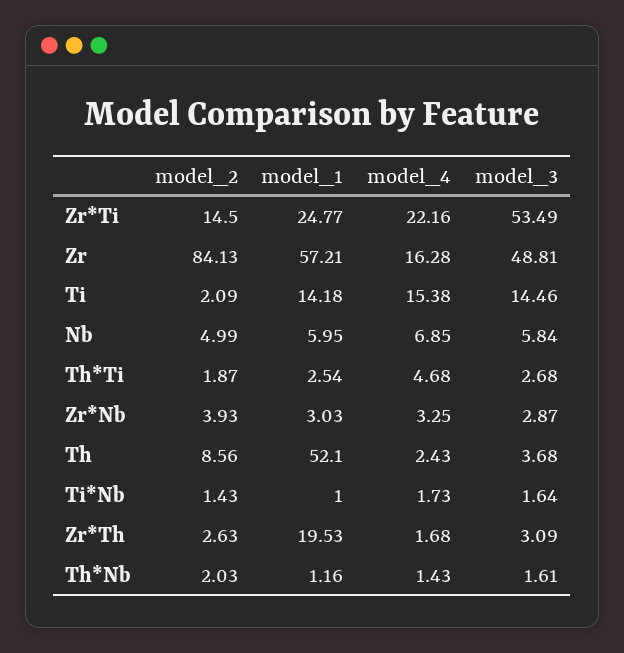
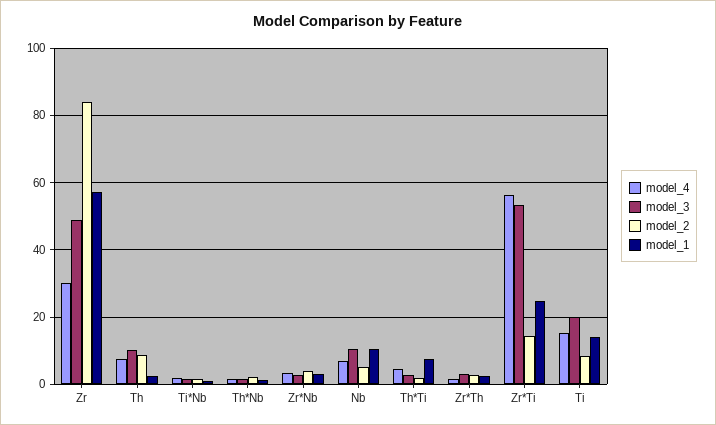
  {
    "model_2": {
      "Zr*Ti": 14.5,
      "Zr": 84.13,
-     "Ti": 2.09,
+     "Ti": 8,
      "Nb": 4.99,
      "Th*Ti": 1.87,
      "Zr*Nb": 3.93,
      "Th": 8.56,
      "Ti*Nb": 1.43,
      "Zr*Th": 2.63,
      "Th*Nb": 2.03
    },
    "model_1": {
      "Zr*Ti": 24.77,
      "Zr": 57.21,
      "Ti": 14.18,
-     "Nb": 5.95,
+     "Nb": 10,
-     "Th*Ti": 2.54,
+     "Th*Ti": 8,
      "Zr*Nb": 3.03,
-     "Th": 52.1,
+     "Th": 2,
      "Ti*Nb": 1,
-     "Zr*Th": 19.53,
+     "Zr*Th": 2,
      "Th*Nb": 1.16
    },
    "model_4": {
-     "Zr*Ti": 22.16,
+     "Zr*Ti": 56,
-     "Zr": 16.28,
+     "Zr": 30,
      "Ti": 15.38,
      "Nb": 6.85,
      "Th*Ti": 4.68,
      "Zr*Nb": 3.25,
-     "Th": 2.43,
+     "Th": 8,
      "Ti*Nb": 1.73,
      "Zr*Th": 1.68,
      "Th*Nb": 1.43
    },
    "model_3": {
      "Zr*Ti": 53.49,
      "Zr": 48.81,
-     "Ti": 14.46,
+     "Ti": 20,
-     "Nb": 5.84,
+     "Nb": 10,
      "Th*Ti": 2.68,
      "Zr*Nb": 2.87,
-     "Th": 3.68,
+     "Th": 10,
      "Ti*Nb": 1.64,
      "Zr*Th": 3.09,
      "Th*Nb": 1.61
    }
  }

